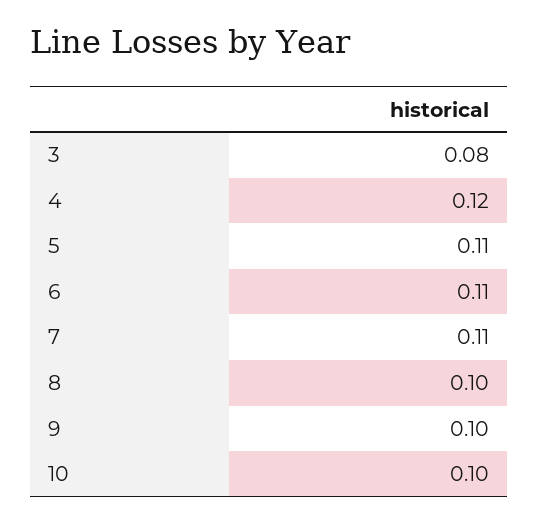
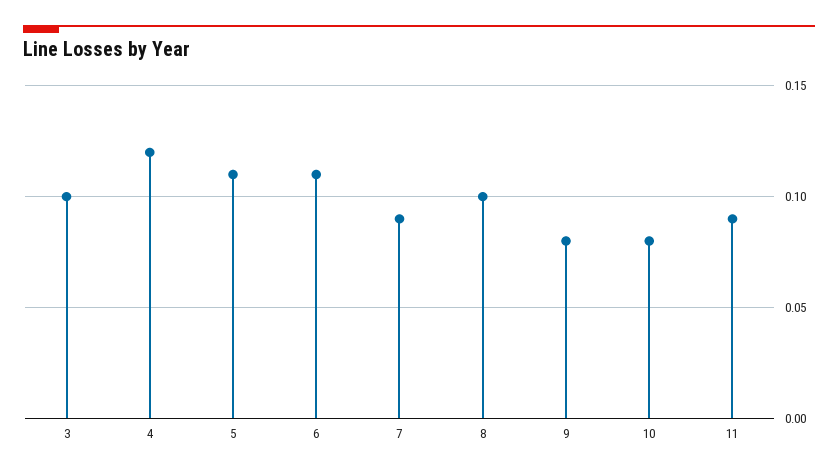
  {
-   "3": 0.08,
+   "3": 0.1,
    "4": 0.12,
    "5": 0.11,
    "6": 0.11,
-   "7": 0.11,
+   "7": 0.09,
    "8": 0.1,
-   "9": 0.1,
+   "9": 0.08,
-   "10": 0.1
+   "10": 0.08,
+   "11": 0.09
  }

